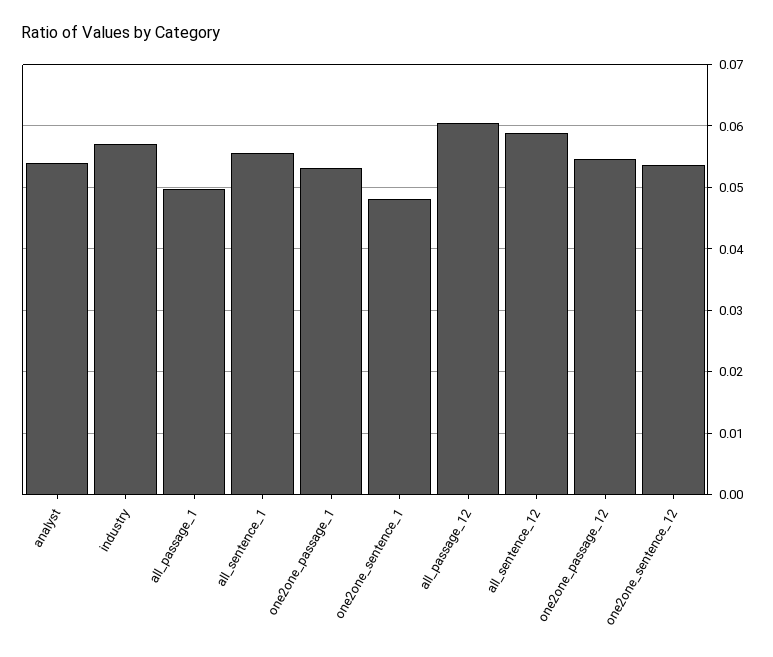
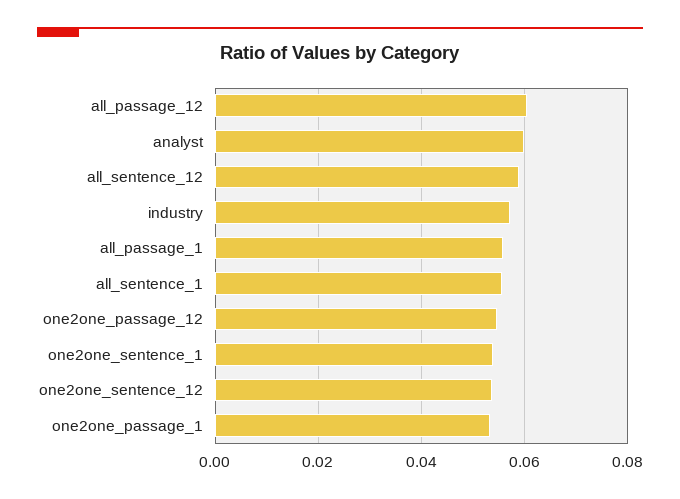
  {
-   "analyst": 0.054,
+   "analyst": 0.06,
    "industry": 0.057,
-   "all_passage_1": 0.05,
+   "all_passage_1": 0.056,
    "all_sentence_1": 0.056,
    "one2one_passage_1": 0.053,
-   "one2one_sentence_1": 0.048,
+   "one2one_sentence_1": 0.054,
    "all_passage_12": 0.061,
    "all_sentence_12": 0.059,
    "one2one_passage_12": 0.055,
    "one2one_sentence_12": 0.054
  }

